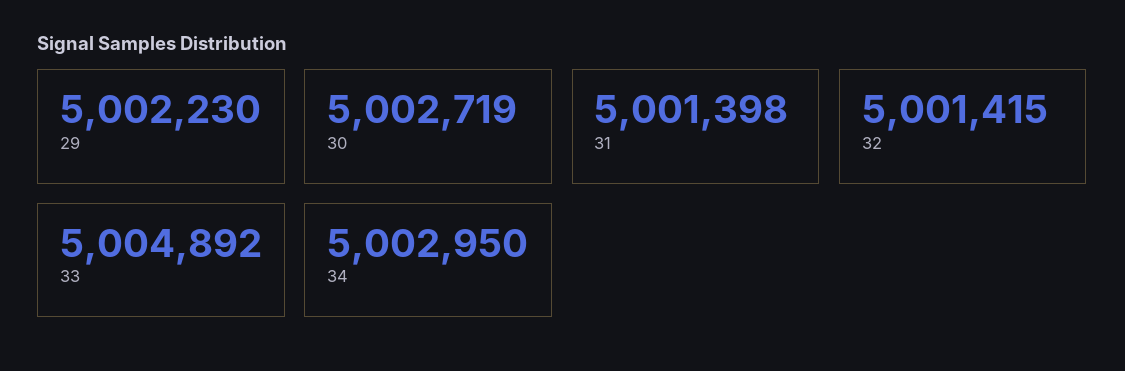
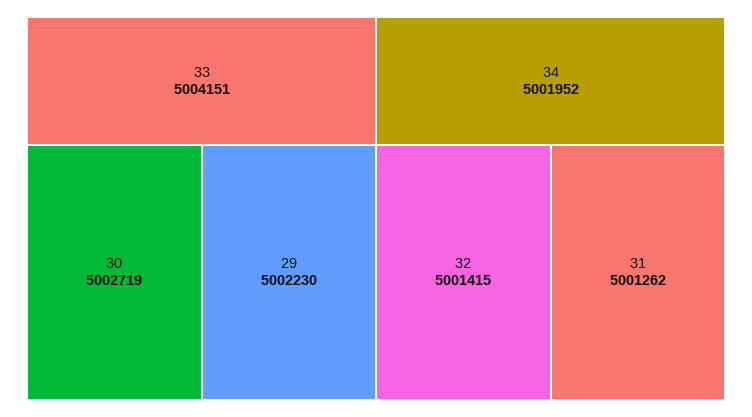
  {
    "29": 5002230,
    "30": 5002719,
-   "31": 5001398,
+   "31": 5001262,
    "32": 5001415,
-   "33": 5004892,
+   "33": 5004151,
-   "34": 5002950
+   "34": 5001952
  }

